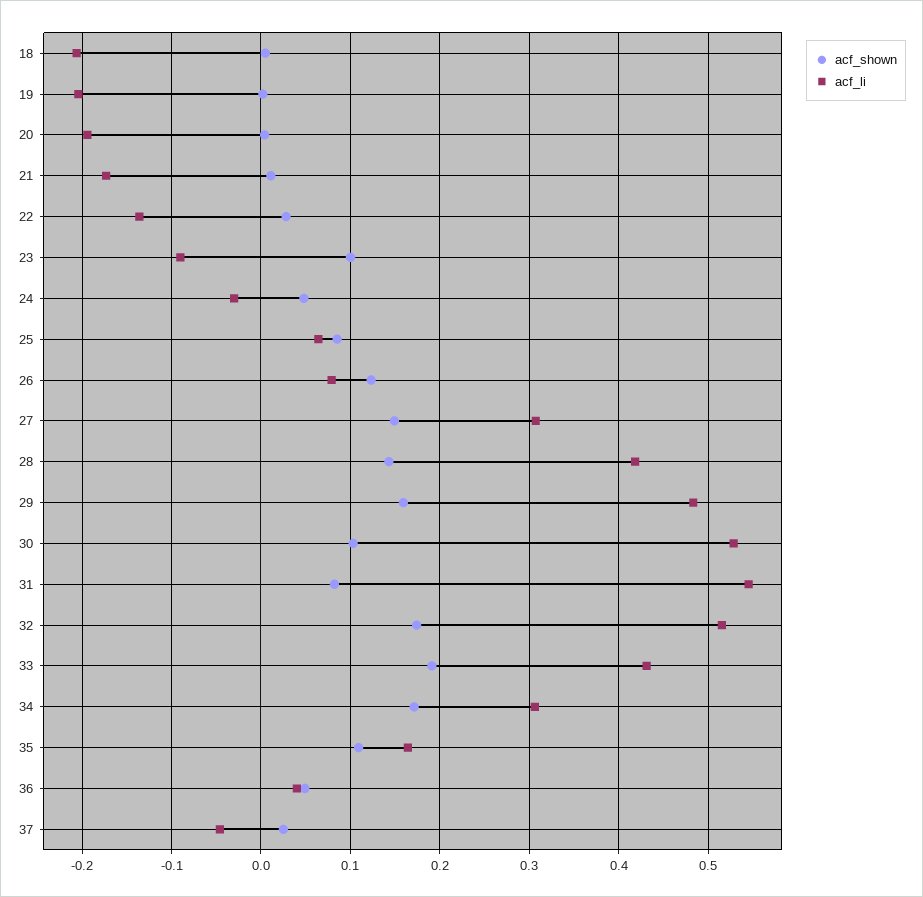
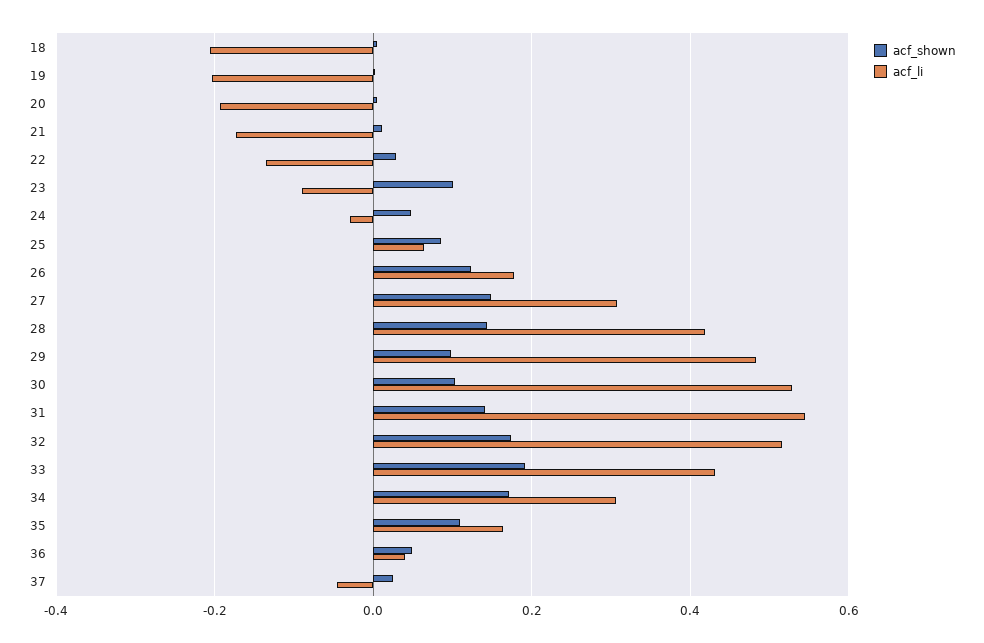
  {
    "acf_shown": {
      "18": 0.01,
      "19": 0,
      "20": 0,
      "21": 0.01,
      "22": 0.03,
      "23": 0.1,
      "24": 0.05,
      "25": 0.09,
      "26": 0.12,
      "27": 0.15,
      "28": 0.14,
-     "29": 0.16,
+     "29": 0.1,
      "30": 0.1,
-     "31": 0.08,
+     "31": 0.14,
      "32": 0.17,
      "33": 0.19,
      "34": 0.17,
      "35": 0.11,
      "36": 0.05,
      "37": 0.03
    },
    "acf_li": {
      "18": -0.21,
      "19": -0.2,
      "20": -0.19,
      "21": -0.17,
      "22": -0.14,
      "23": -0.09,
      "24": -0.03,
      "25": 0.06,
-     "26": 0.08,
+     "26": 0.18,
      "27": 0.31,
      "28": 0.42,
      "29": 0.48,
      "30": 0.53,
      "31": 0.55,
      "32": 0.52,
      "33": 0.43,
      "34": 0.31,
      "35": 0.16,
      "36": 0.04,
      "37": -0.05
    }
  }

